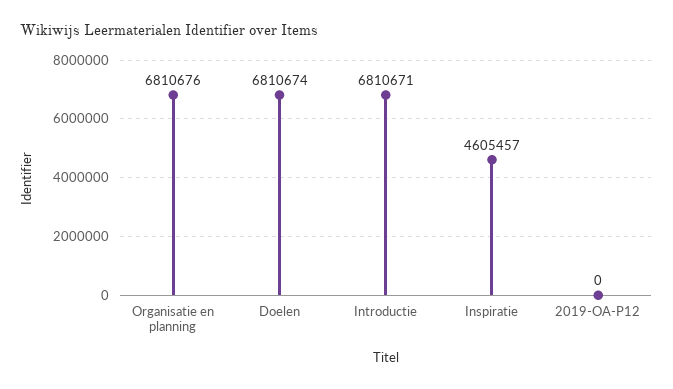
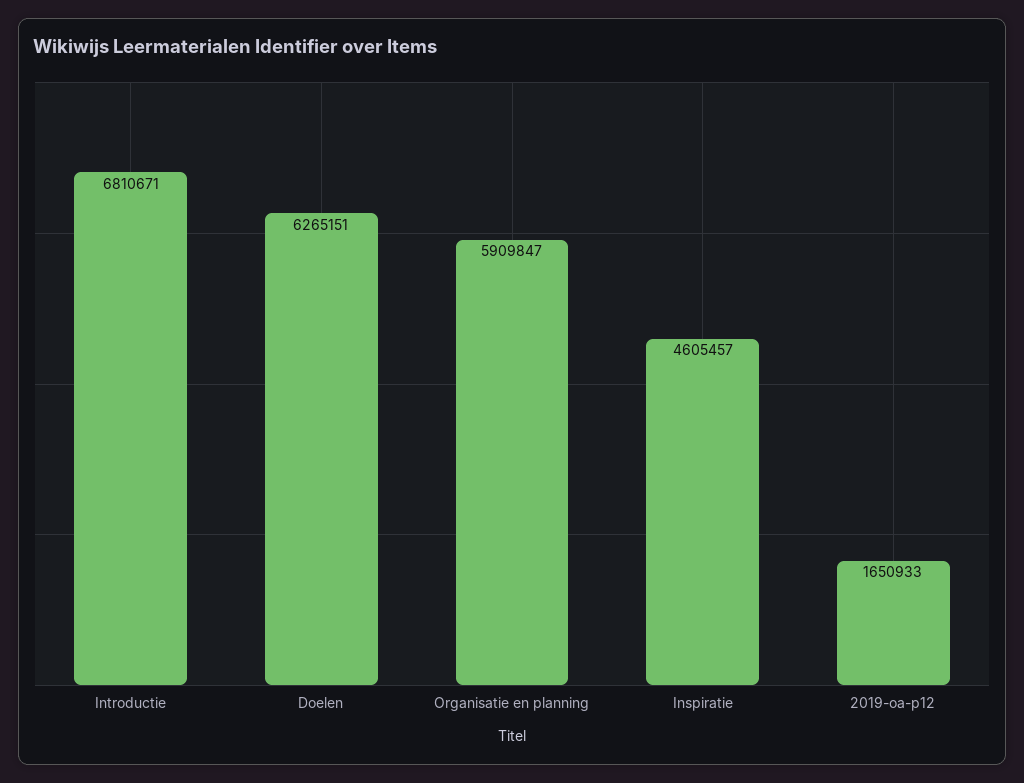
  {
-   "Organisatie en planning": 6810676,
+   "Organisatie en planning": 5909847,
-   "Doelen": 6810674,
+   "Doelen": 6265151,
    "Introductie": 6810671,
    "Inspiratie": 4605457,
-   "2019-OA-P12": 0
+   "2019-OA-P12": 1650933
  }

